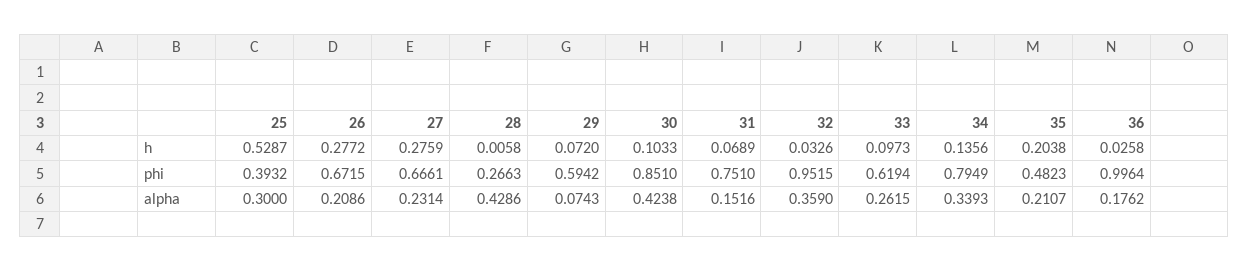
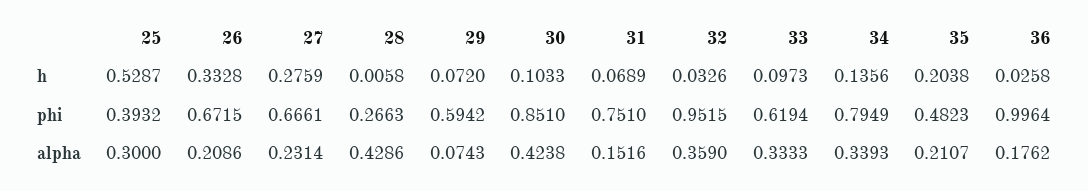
  {
    "25": {
      "h": 0.5287,
      "phi": 0.3932,
      "alpha": 0.3
    },
    "26": {
-     "h": 0.2772,
+     "h": 0.3328,
      "phi": 0.6715,
      "alpha": 0.2086
    },
    "27": {
      "h": 0.2759,
      "phi": 0.6661,
      "alpha": 0.2314
    },
    "28": {
      "h": 0.0058,
      "phi": 0.2663,
      "alpha": 0.4286
    },
    "29": {
      "h": 0.072,
      "phi": 0.5942,
      "alpha": 0.0743
    },
    "30": {
      "h": 0.1033,
      "phi": 0.851,
      "alpha": 0.4238
    },
    "31": {
      "h": 0.0689,
      "phi": 0.751,
      "alpha": 0.1516
    },
    "32": {
      "h": 0.0326,
      "phi": 0.9515,
      "alpha": 0.359
    },
    "33": {
      "h": 0.0973,
      "phi": 0.6194,
-     "alpha": 0.2615
+     "alpha": 0.3333
    },
    "34": {
      "h": 0.1356,
      "phi": 0.7949,
      "alpha": 0.3393
    },
    "35": {
      "h": 0.2038,
      "phi": 0.4823,
      "alpha": 0.2107
    },
    "36": {
      "h": 0.0258,
      "phi": 0.9964,
      "alpha": 0.1762
    }
  }

